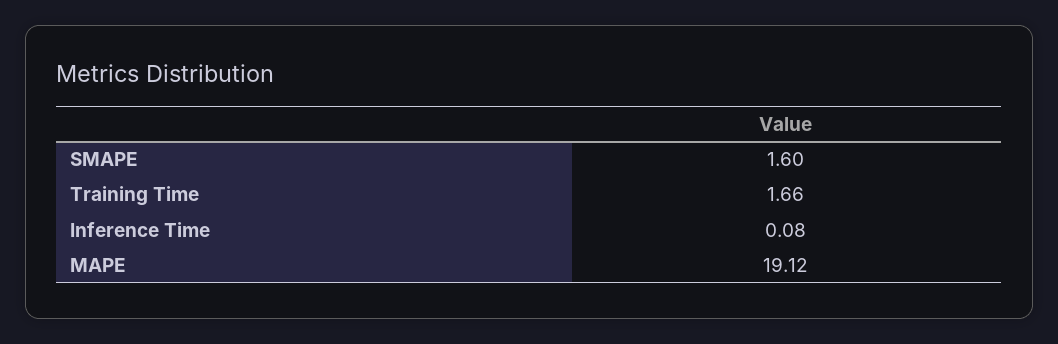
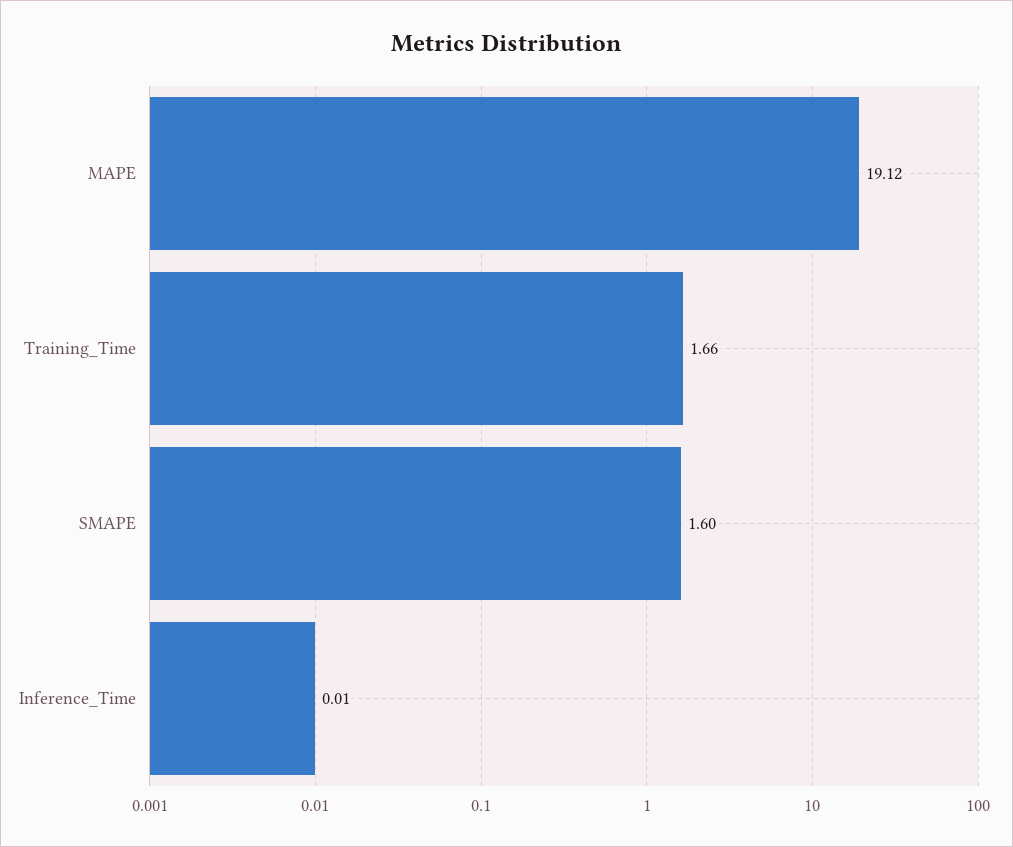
  {
    "SMAPE": 1.6,
    "Training Time": 1.66,
-   "Inference Time": 0.08,
+   "Inference Time": 0.01,
    "MAPE": 19.12
  }

